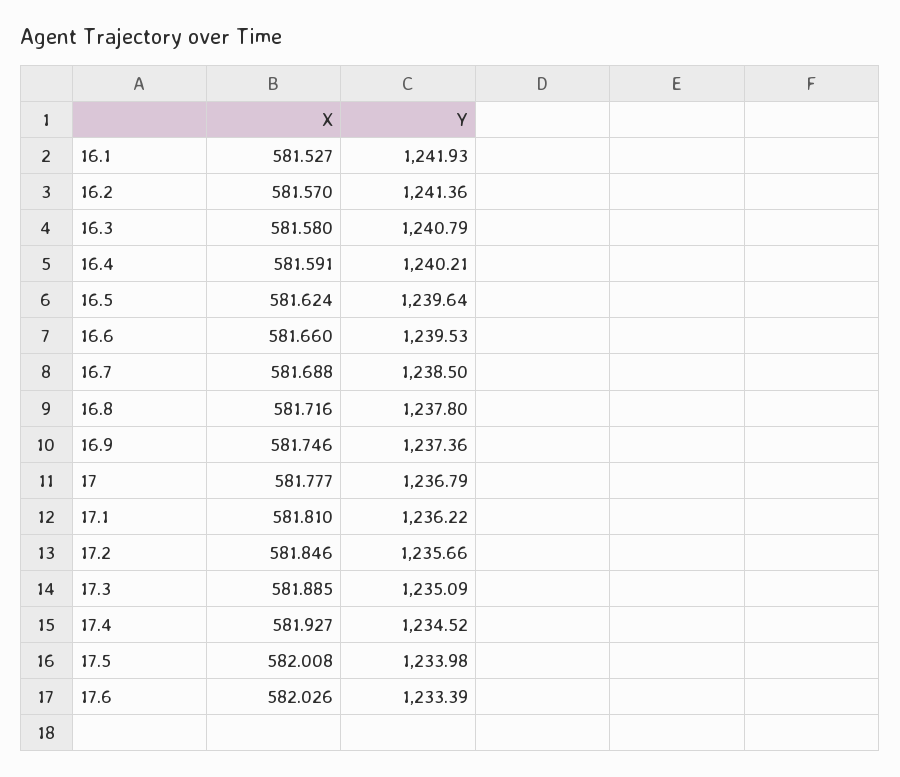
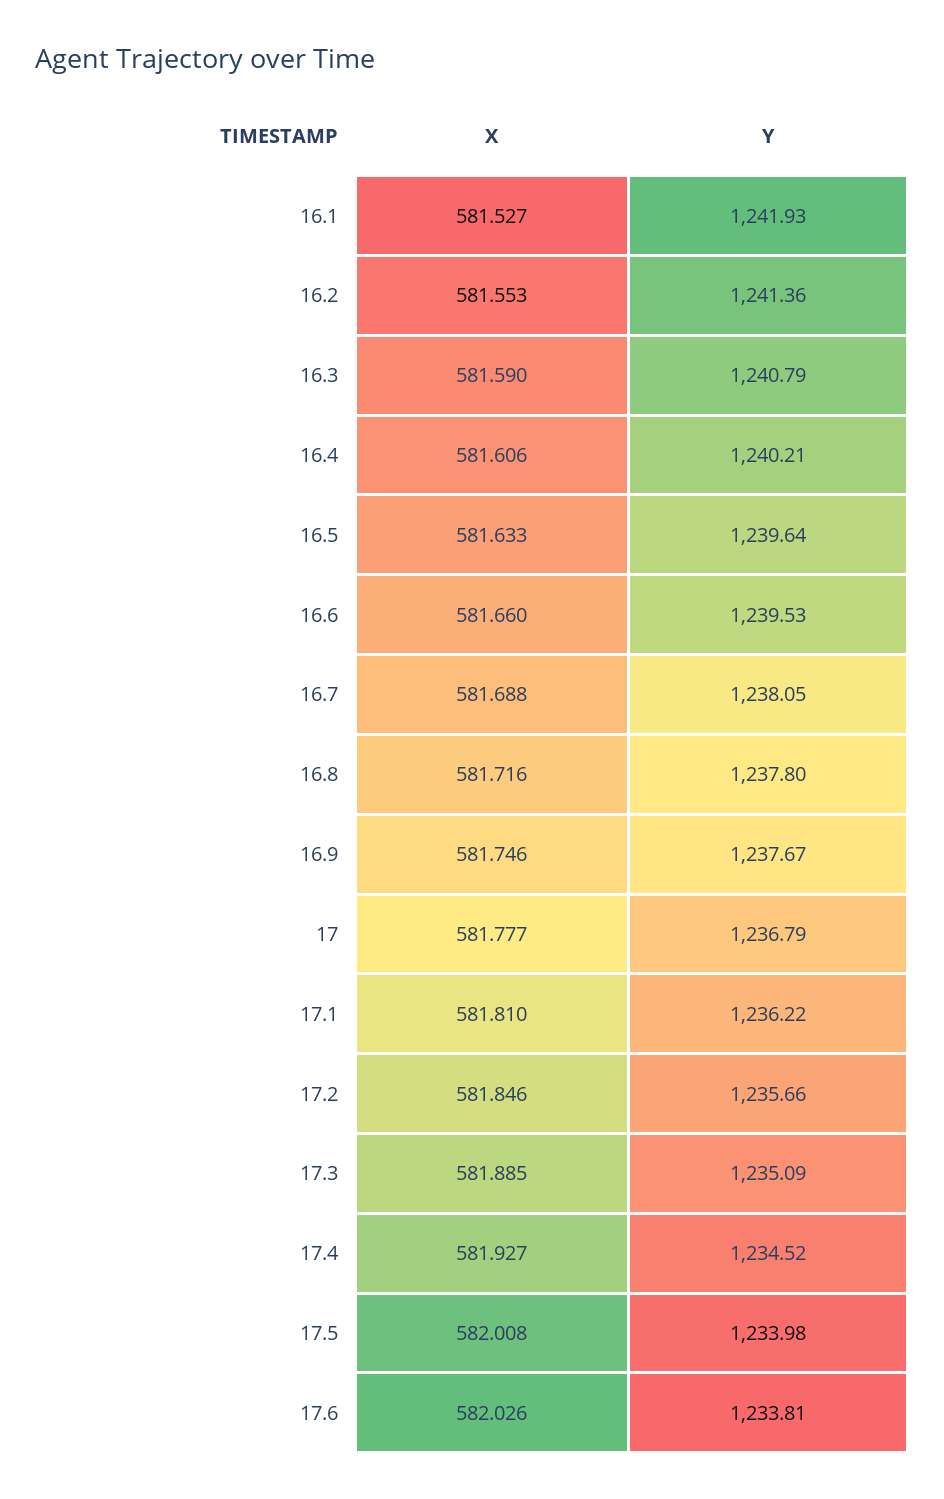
  {
    "X": {
      "16.1": 581.527,
-     "16.2": 581.57,
+     "16.2": 581.553,
-     "16.3": 581.58,
+     "16.3": 581.59,
-     "16.4": 581.591,
+     "16.4": 581.606,
-     "16.5": 581.624,
+     "16.5": 581.633,
      "16.6": 581.66,
      "16.7": 581.688,
      "16.8": 581.716,
      "16.9": 581.746,
      "17": 581.777,
      "17.1": 581.81,
      "17.2": 581.846,
      "17.3": 581.885,
      "17.4": 581.927,
      "17.5": 582.008,
      "17.6": 582.026
    },
    "Y": {
      "16.1": 1241.93,
      "16.2": 1241.36,
      "16.3": 1240.79,
      "16.4": 1240.21,
      "16.5": 1239.64,
      "16.6": 1239.53,
-     "16.7": 1238.5,
+     "16.7": 1238.05,
      "16.8": 1237.8,
-     "16.9": 1237.36,
+     "16.9": 1237.67,
      "17": 1236.79,
      "17.1": 1236.22,
      "17.2": 1235.66,
      "17.3": 1235.09,
      "17.4": 1234.52,
      "17.5": 1233.98,
-     "17.6": 1233.39
+     "17.6": 1233.81
    }
  }

